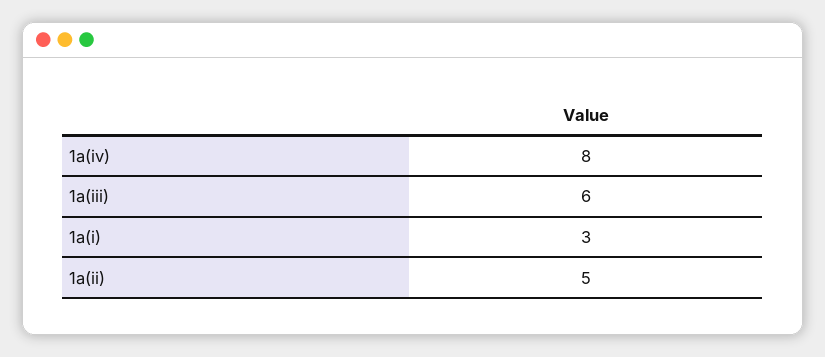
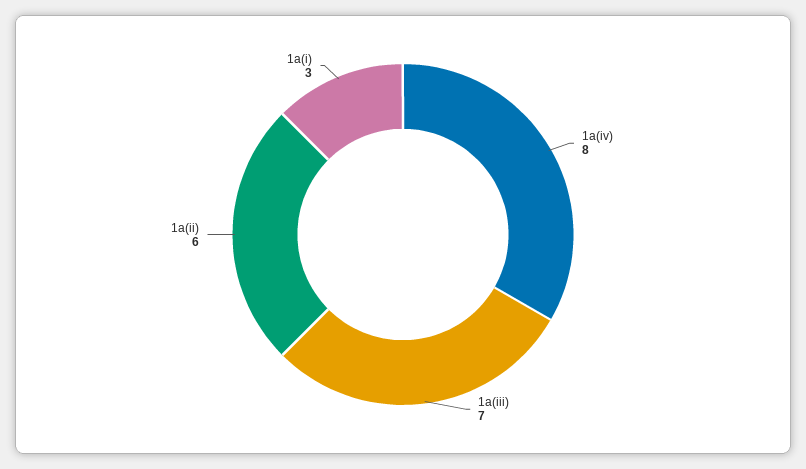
  {
    "1a(iv)": 8,
-   "1a(iii)": 6,
+   "1a(iii)": 7,
    "1a(i)": 3,
-   "1a(ii)": 5
+   "1a(ii)": 6
  }

